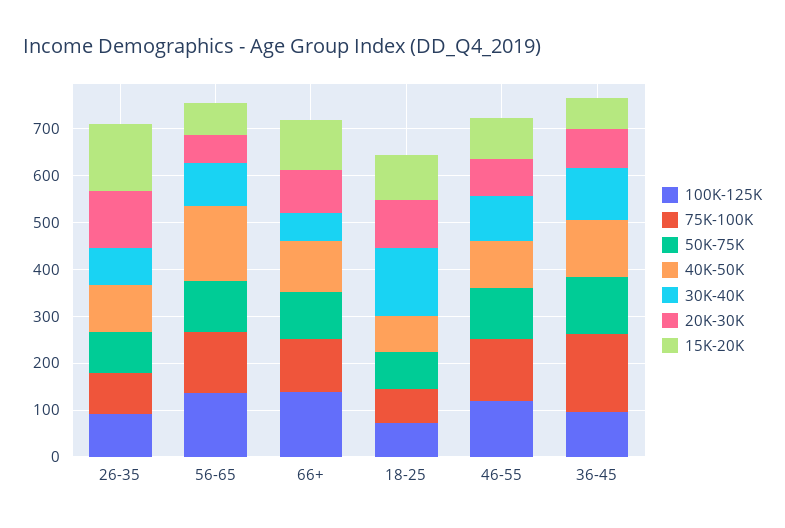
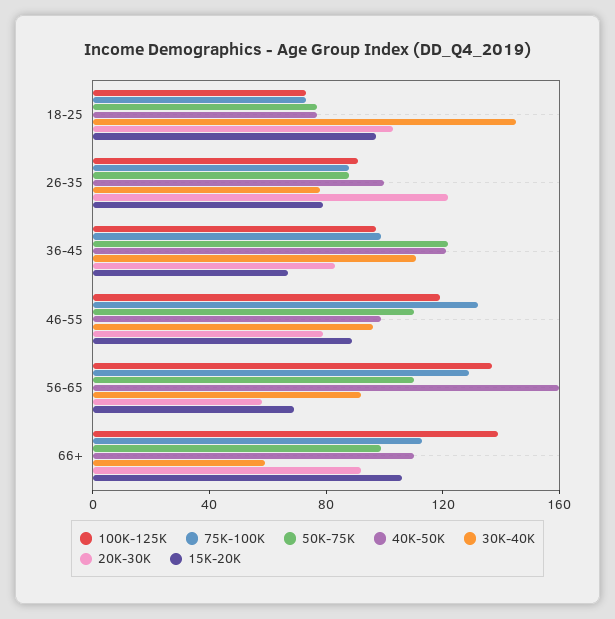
  {
    "100K-125K": {
      "26-35": 90,
      "56-65": 140,
      "66+": 140,
      "18-25": 70,
      "46-55": 120,
      "36-45": 100
    },
    "75K-100K": {
      "26-35": 90,
      "56-65": 130,
      "66+": 110,
      "18-25": 70,
      "46-55": 130,
-     "36-45": 160
+     "36-45": 100
    },
    "50K-75K": {
      "26-35": 90,
      "56-65": 110,
      "66+": 100,
      "18-25": 80,
      "46-55": 110,
      "36-45": 120
    },
    "40K-50K": {
      "26-35": 100,
      "56-65": 160,
      "66+": 110,
      "18-25": 80,
      "46-55": 100,
      "36-45": 120
    },
    "30K-40K": {
      "26-35": 80,
      "56-65": 90,
      "66+": 60,
      "18-25": 150,
      "46-55": 100,
      "36-45": 110
    },
    "20K-30K": {
      "26-35": 120,
      "56-65": 60,
      "66+": 90,
      "18-25": 100,
      "46-55": 80,
      "36-45": 80
    },
    "15K-20K": {
-     "26-35": 140,
+     "26-35": 80,
      "56-65": 70,
      "66+": 110,
      "18-25": 100,
      "46-55": 90,
      "36-45": 70
    }
  }

